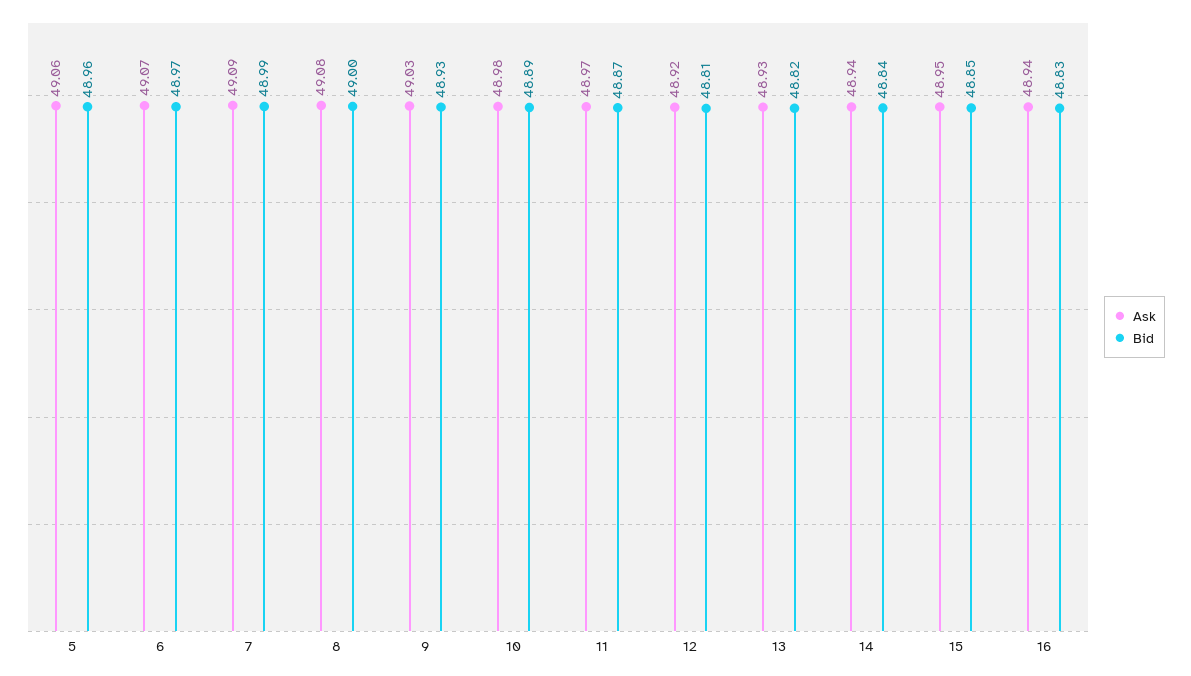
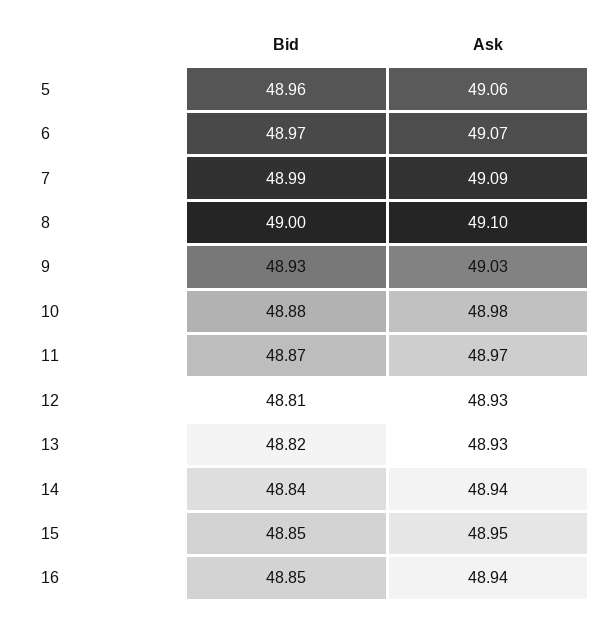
  {
    "Ask": {
      "5": 49.06,
      "6": 49.07,
      "7": 49.09,
-     "8": 49.08,
+     "8": 49.1,
      "9": 49.03,
      "10": 48.98,
      "11": 48.97,
-     "12": 48.92,
+     "12": 48.93,
      "13": 48.93,
      "14": 48.94,
      "15": 48.95,
      "16": 48.94
    },
    "Bid": {
      "5": 48.96,
      "6": 48.97,
      "7": 48.99,
      "8": 49,
      "9": 48.93,
-     "10": 48.89,
+     "10": 48.88,
      "11": 48.87,
      "12": 48.81,
      "13": 48.82,
      "14": 48.84,
      "15": 48.85,
-     "16": 48.83
+     "16": 48.85
    }
  }

